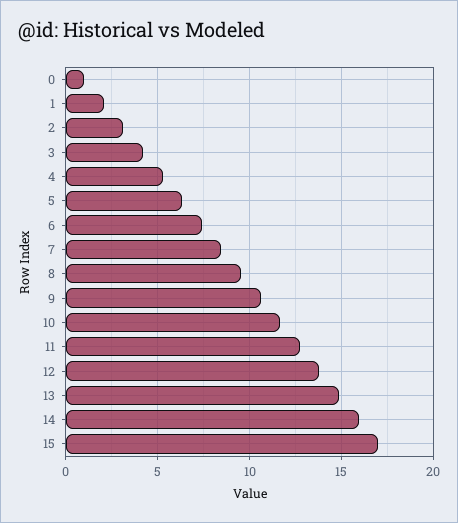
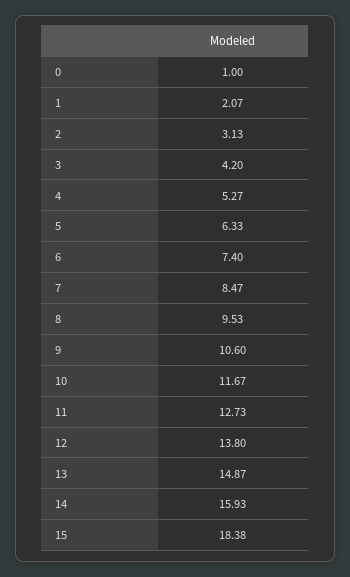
  {
    "0": 1,
    "1": 2.07,
    "2": 3.13,
    "3": 4.2,
    "4": 5.27,
    "5": 6.33,
    "6": 7.4,
    "7": 8.47,
    "8": 9.53,
    "9": 10.6,
    "10": 11.67,
    "11": 12.73,
    "12": 13.8,
    "13": 14.87,
    "14": 15.93,
-   "15": 17
+   "15": 18.38
  }

